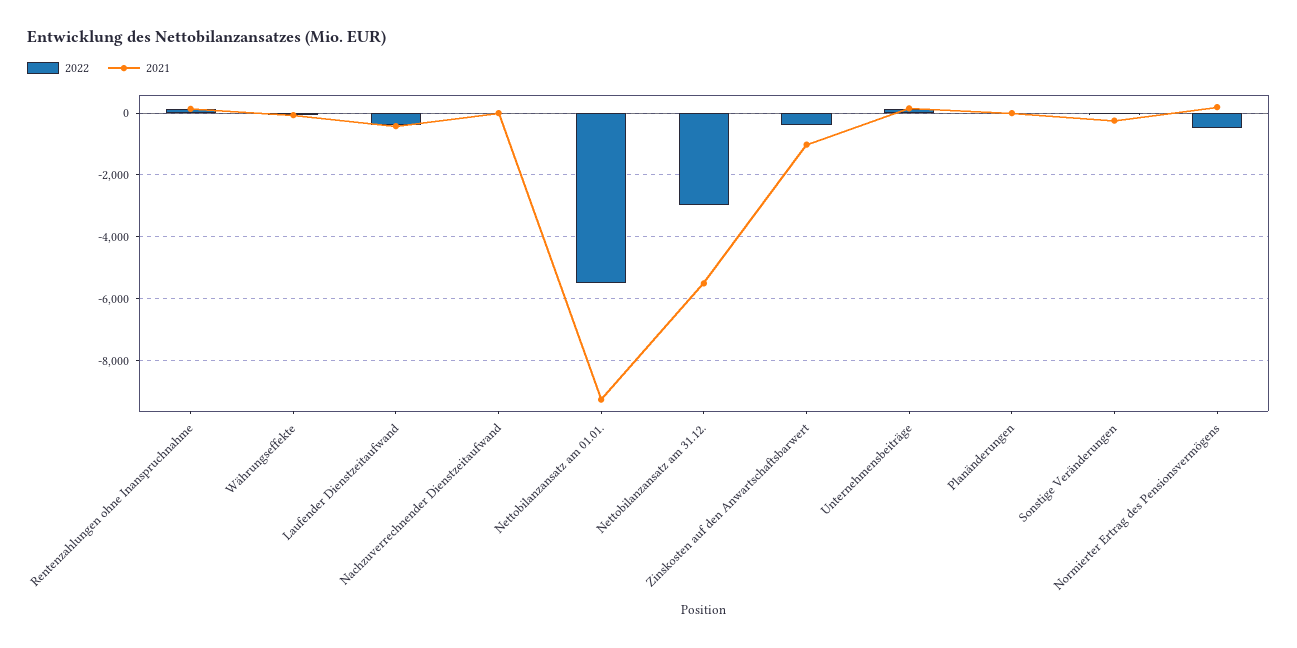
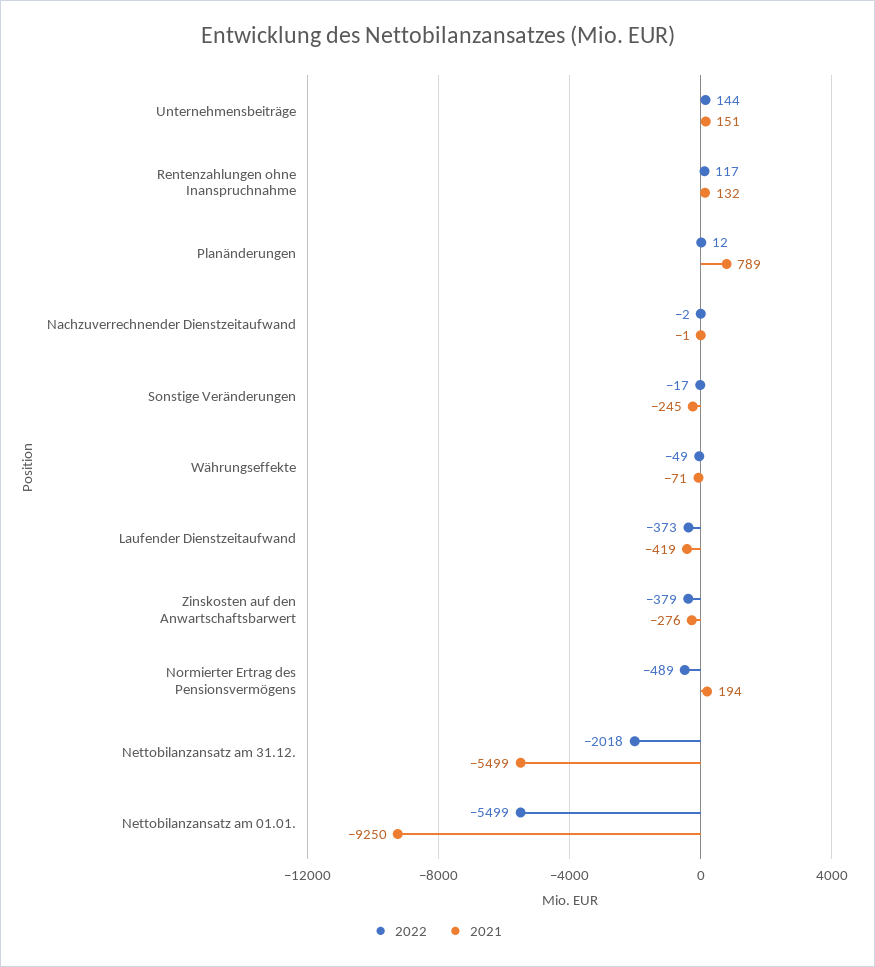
  {
    "2022": {
      "Rentenzahlungen ohne Inanspruchnahme": 117,
      "Währungseffekte": -49,
      "Laufender Dienstzeitaufwand": -373,
      "Nachzuverrechnender Dienstzeitaufwand": -2,
      "Nettobilanzansatz am 01.01.": -5499,
-     "Nettobilanzansatz am 31.12.": -3000,
+     "Nettobilanzansatz am 31.12.": -2018,
      "Zinskosten auf den Anwartschaftsbarwert": -379,
      "Unternehmensbeiträge": 144,
      "Planänderungen": 12,
      "Sonstige Veränderungen": -17,
      "Normierter Ertrag des Pensionsvermögens": -489
    },
    "2021": {
      "Rentenzahlungen ohne Inanspruchnahme": 132,
      "Währungseffekte": -71,
      "Laufender Dienstzeitaufwand": -419,
      "Nachzuverrechnender Dienstzeitaufwand": -1,
      "Nettobilanzansatz am 01.01.": -9250,
      "Nettobilanzansatz am 31.12.": -5499,
-     "Zinskosten auf den Anwartschaftsbarwert": -1000,
+     "Zinskosten auf den Anwartschaftsbarwert": -276,
      "Unternehmensbeiträge": 151,
-     "Planänderungen": 0,
+     "Planänderungen": 789,
      "Sonstige Veränderungen": -245,
      "Normierter Ertrag des Pensionsvermögens": 194
    }
  }

